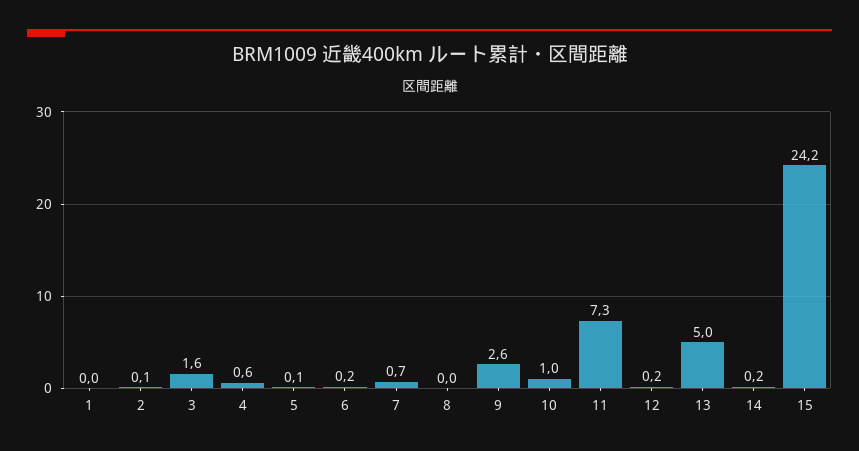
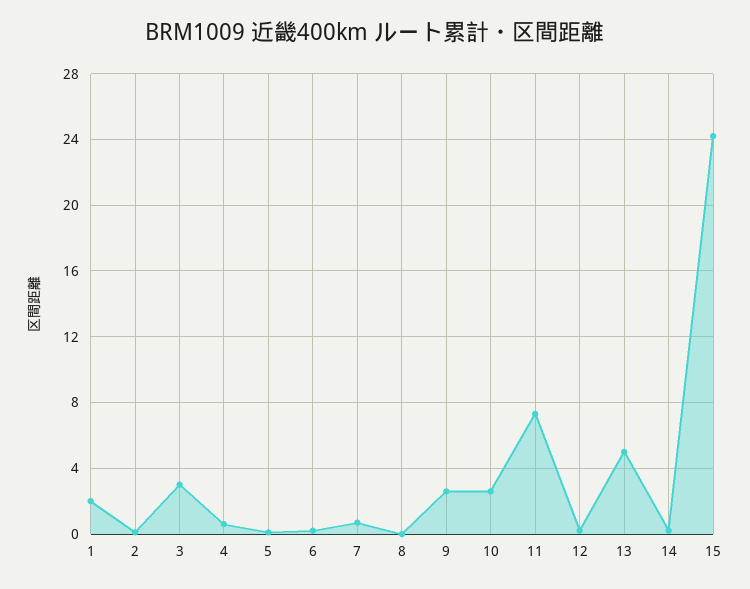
  {
-   "1": 0,
+   "1": 2,
    "2": 0.1,
-   "3": 1.6,
+   "3": 3,
    "4": 0.6,
    "5": 0.1,
    "6": 0.2,
    "7": 0.7,
    "8": 0,
    "9": 2.6,
-   "10": 1,
+   "10": 2.5,
    "11": 7.3,
    "12": 0.2,
    "13": 5,
    "14": 0.2,
    "15": 24.2
  }

